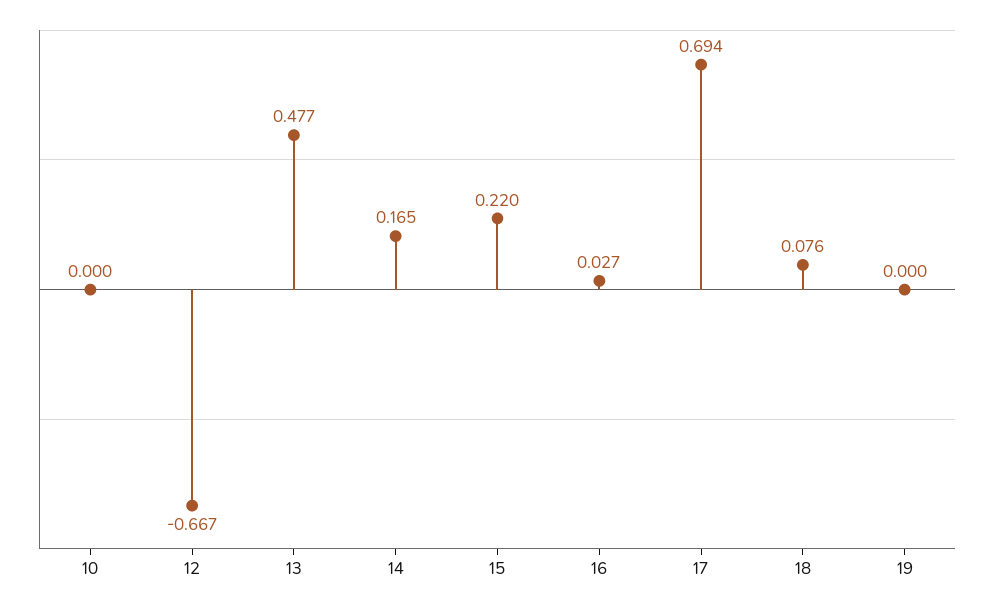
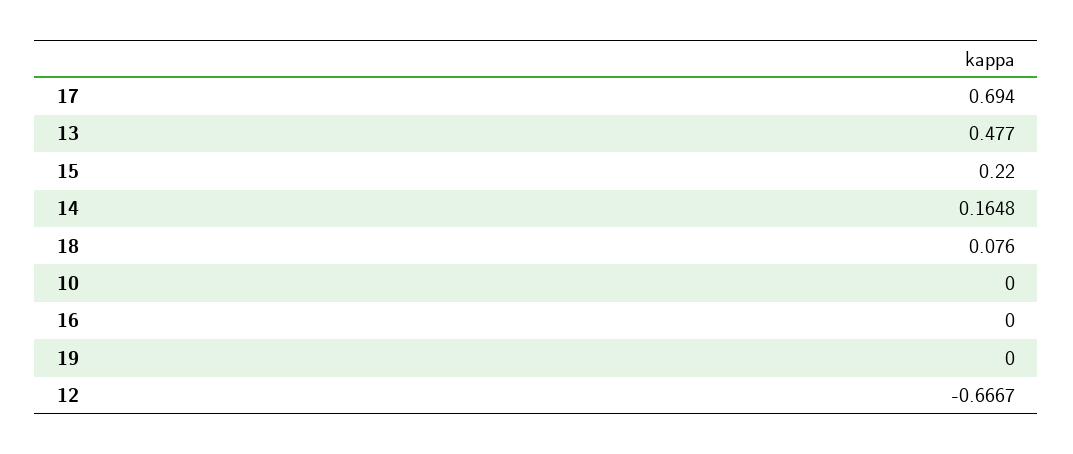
  {
    "10": 0,
    "12": -0.6667,
    "13": 0.477,
    "14": 0.1648,
    "15": 0.22,
-   "16": 0.027,
+   "16": 0,
    "17": 0.694,
    "18": 0.076,
    "19": 0
  }

